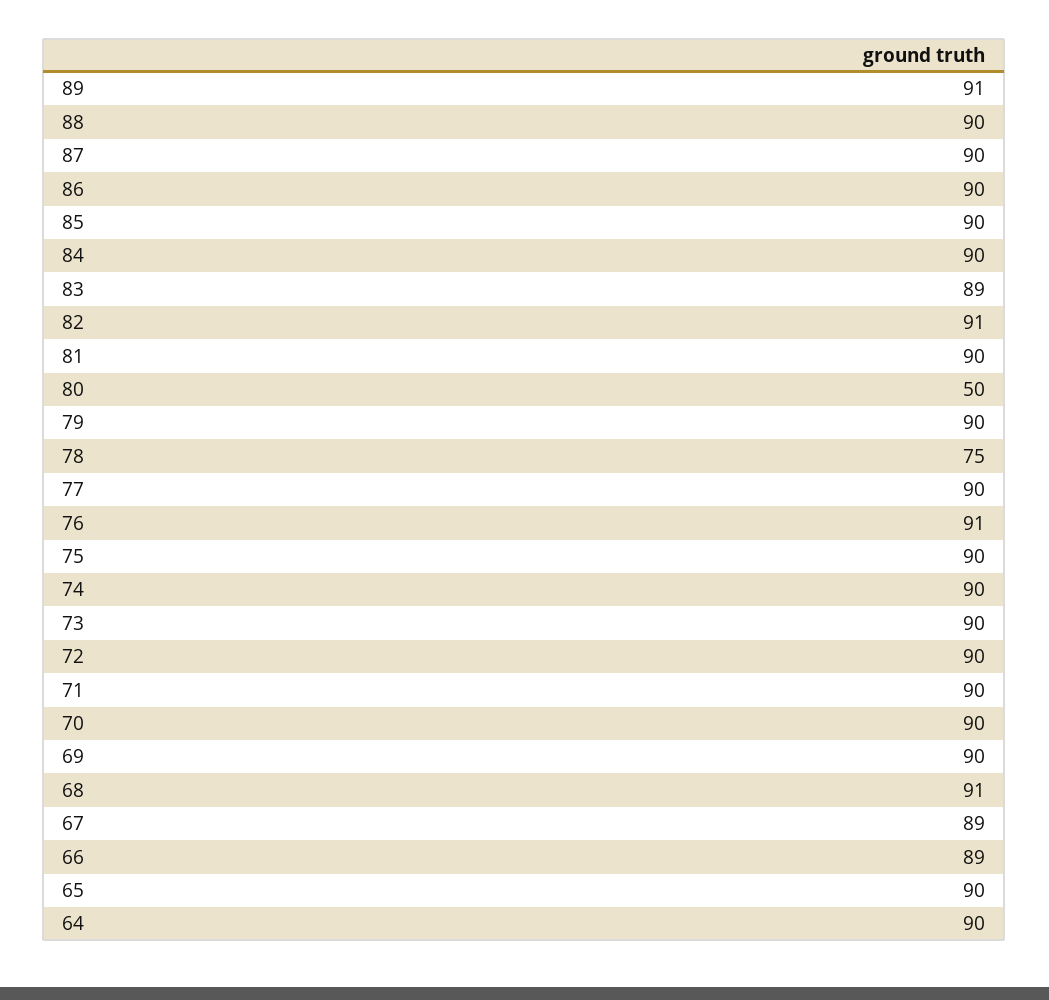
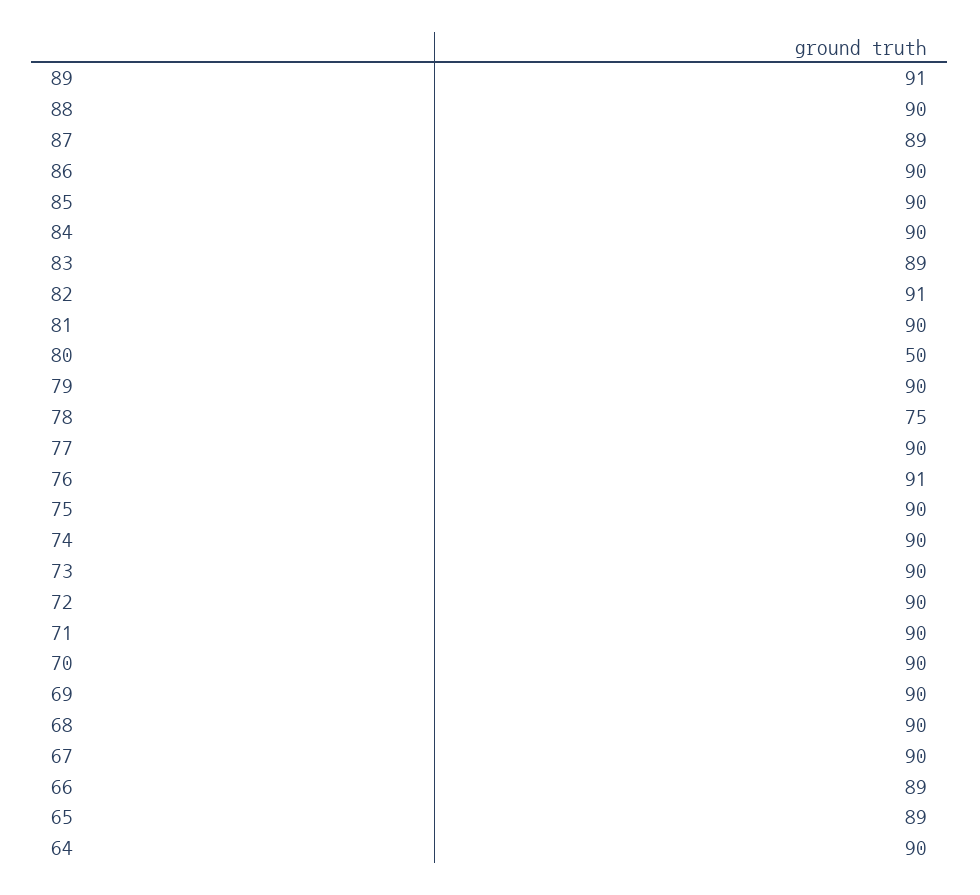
  {
    "89": 91,
    "88": 90,
-   "87": 90,
+   "87": 89,
    "86": 90,
    "85": 90,
    "84": 90,
    "83": 89,
    "82": 91,
    "81": 90,
    "80": 50,
    "79": 90,
    "78": 75,
    "77": 90,
    "76": 91,
    "75": 90,
    "74": 90,
    "73": 90,
    "72": 90,
    "71": 90,
    "70": 90,
    "69": 90,
-   "68": 91,
+   "68": 90,
-   "67": 89,
+   "67": 90,
    "66": 89,
-   "65": 90,
+   "65": 89,
    "64": 90
  }

